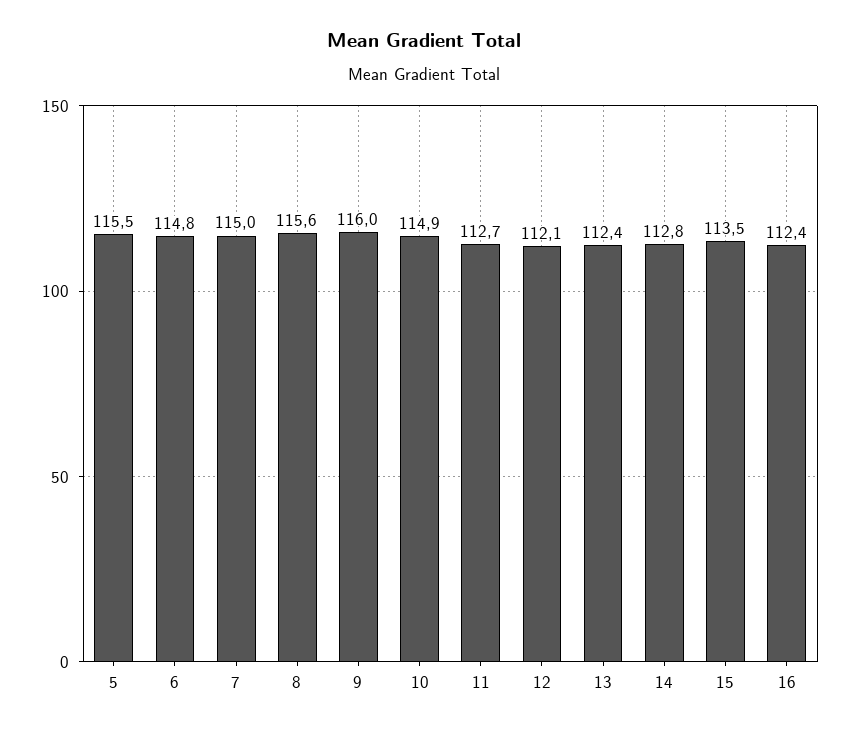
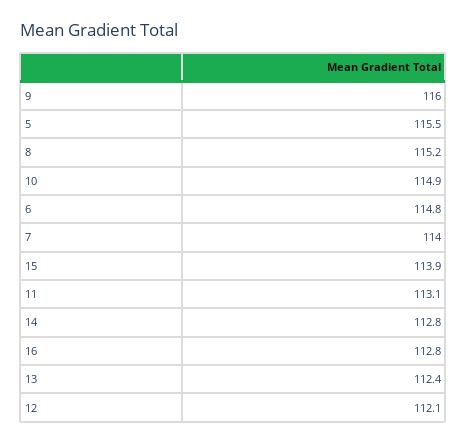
  {
    "5": 115.5,
    "6": 114.8,
-   "7": 115,
+   "7": 114,
-   "8": 115.6,
+   "8": 115.2,
    "9": 116,
    "10": 114.9,
-   "11": 112.7,
+   "11": 113.1,
    "12": 112.1,
    "13": 112.4,
    "14": 112.8,
-   "15": 113.5,
+   "15": 113.9,
-   "16": 112.4
+   "16": 112.8
  }

